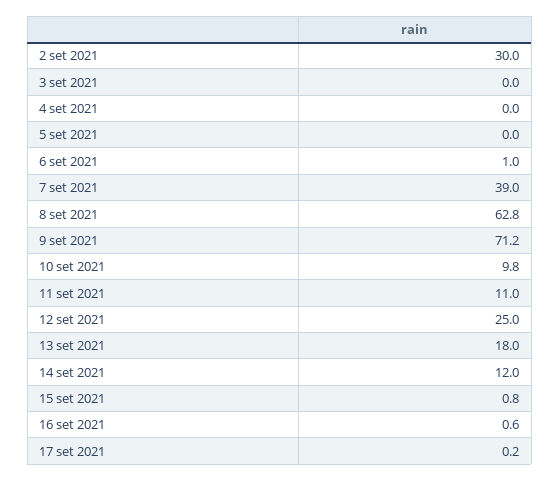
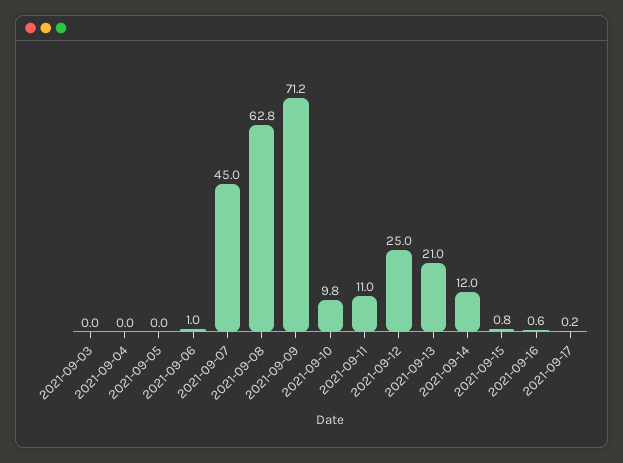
  {
-   "2 set 2021": 30,
    "3 set 2021": 0,
    "4 set 2021": 0,
    "5 set 2021": 0,
    "6 set 2021": 1,
-   "7 set 2021": 39,
+   "7 set 2021": 45,
    "8 set 2021": 62.8,
    "9 set 2021": 71.2,
    "10 set 2021": 9.8,
    "11 set 2021": 11,
    "12 set 2021": 25,
-   "13 set 2021": 18,
+   "13 set 2021": 21,
    "14 set 2021": 12,
    "15 set 2021": 0.8,
    "16 set 2021": 0.6,
    "17 set 2021": 0.2
  }

